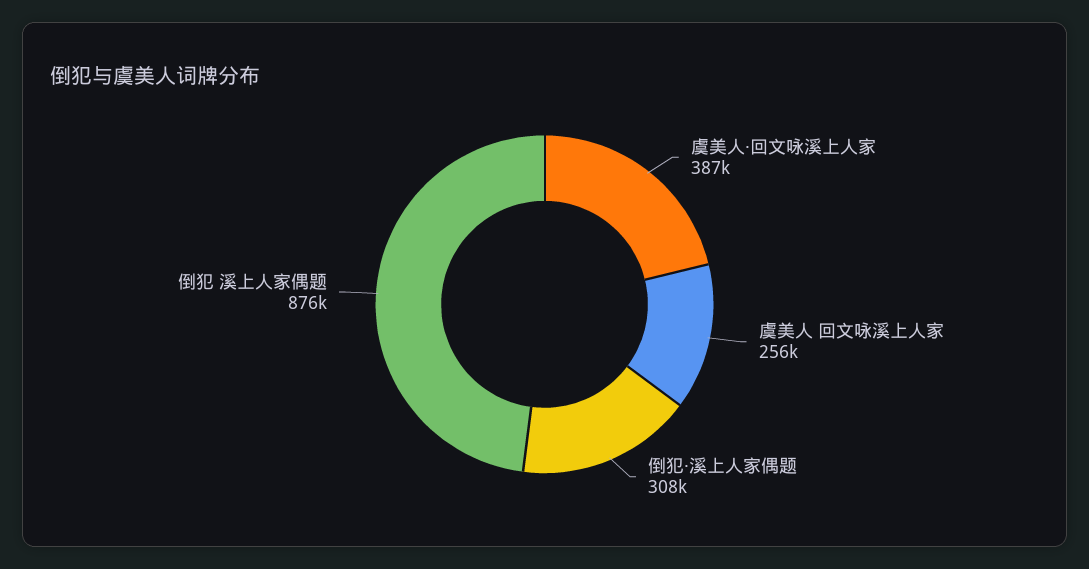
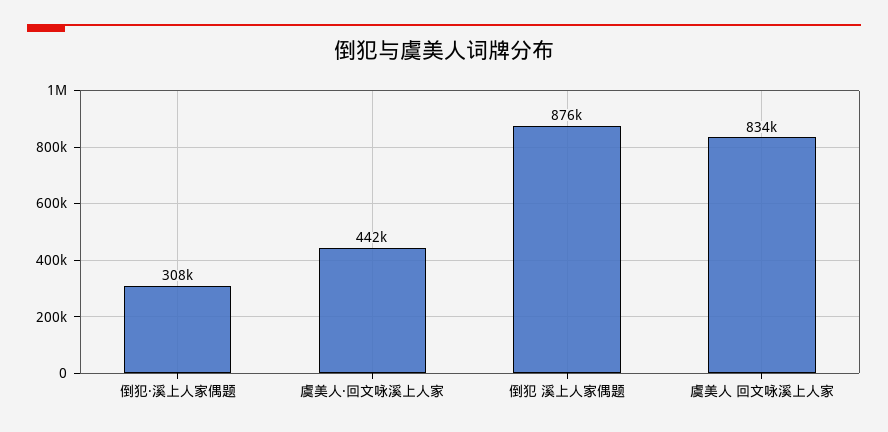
  {
-   "虞美人·回文咏溪上人家": 387000,
+   "虞美人·回文咏溪上人家": 442000,
-   "虞美人 回文咏溪上人家": 256000,
+   "虞美人 回文咏溪上人家": 834000,
    "倒犯·溪上人家偶题": 308000,
    "倒犯 溪上人家偶题": 876000
  }

